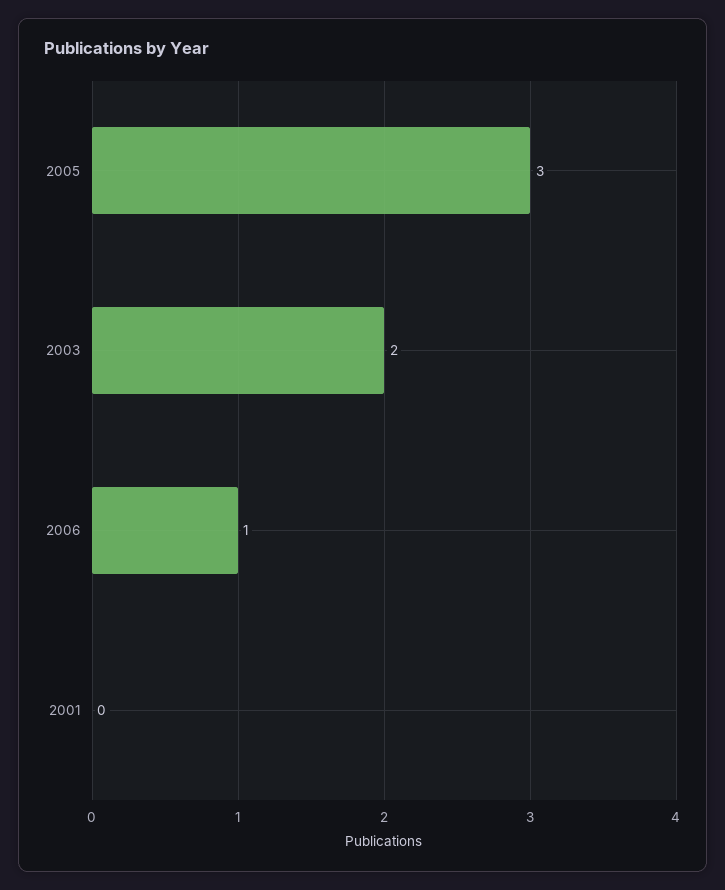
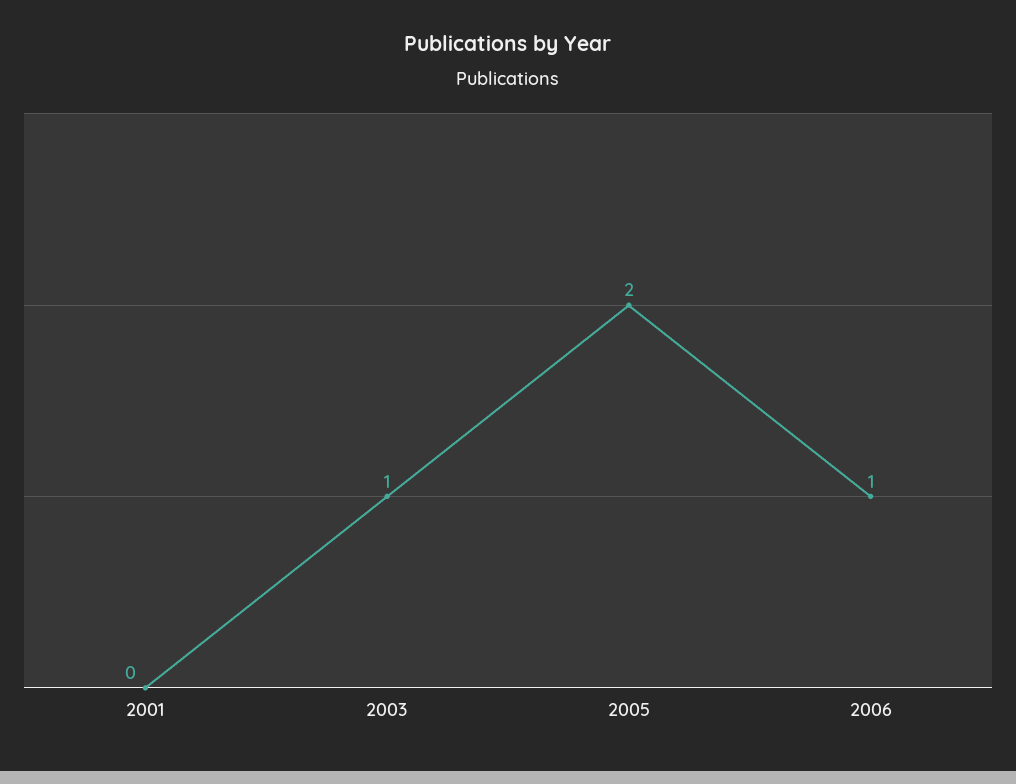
  {
-   "2005": 3,
+   "2005": 2,
-   "2003": 2,
+   "2003": 1,
    "2006": 1,
    "2001": 0
  }

